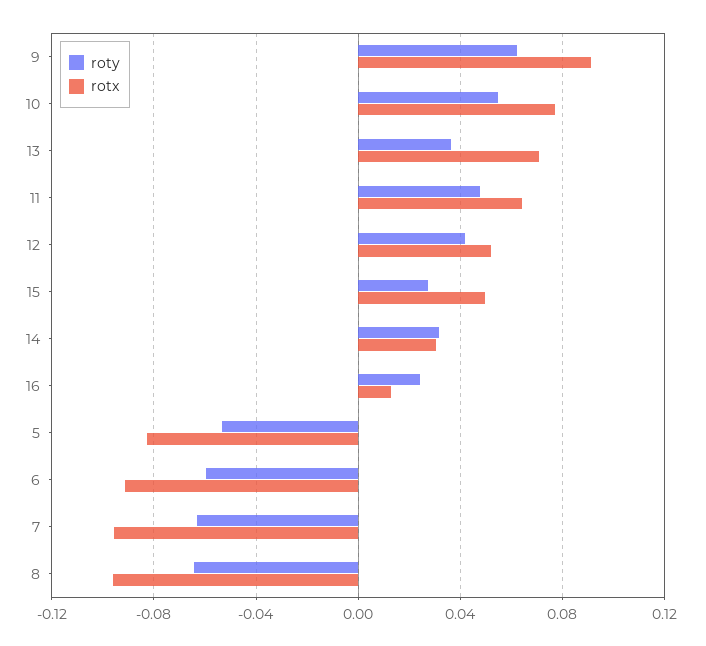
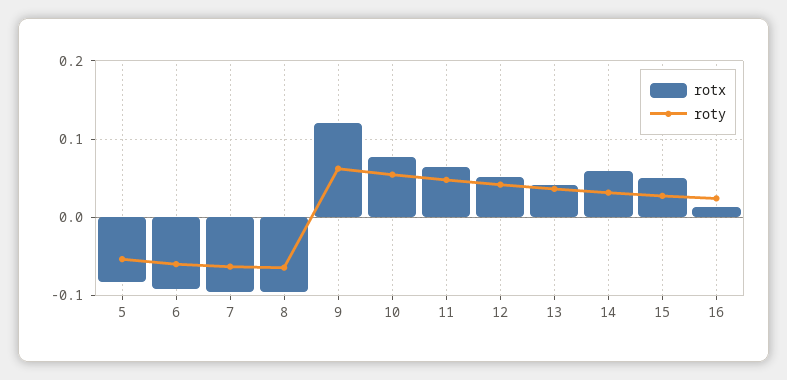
  {
    "roty": {
      "9": 0.06,
      "10": 0.055,
      "13": 0.035,
      "11": 0.05,
      "12": 0.04,
      "15": 0.03,
      "14": 0.03,
      "16": 0.025,
      "5": -0.055,
      "6": -0.06,
      "7": -0.065,
      "8": -0.065
    },
    "rotx": {
-     "9": 0.09,
+     "9": 0.12,
      "10": 0.075,
-     "13": 0.07,
+     "13": 0.04,
      "11": 0.065,
      "12": 0.05,
      "15": 0.05,
-     "14": 0.03,
+     "14": 0.06,
      "16": 0.015,
      "5": -0.085,
      "6": -0.09,
      "7": -0.095,
      "8": -0.095
    }
  }

